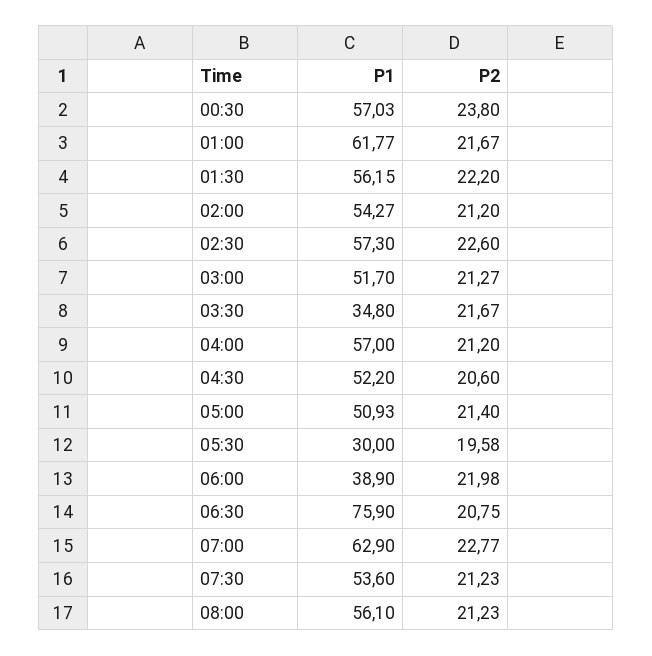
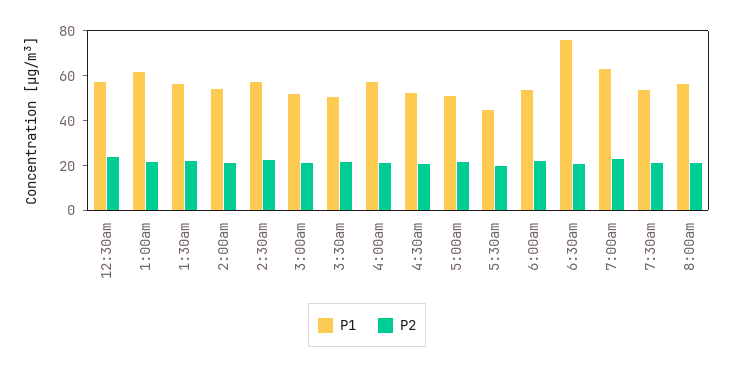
  {
    "P1": {
      "00:30": 57.03,
      "01:00": 61.77,
      "01:30": 56.15,
      "02:00": 54.27,
      "02:30": 57.3,
      "03:00": 51.7,
-     "03:30": 34.8,
+     "03:30": 50,
      "04:00": 57,
      "04:30": 52.2,
      "05:00": 50.93,
-     "05:30": 30,
+     "05:30": 45,
-     "06:00": 38.9,
+     "06:00": 55,
      "06:30": 75.9,
      "07:00": 62.9,
      "07:30": 53.6,
      "08:00": 56.1
    },
    "P2": {
      "00:30": 23.8,
      "01:00": 21.67,
      "01:30": 22.2,
      "02:00": 21.2,
      "02:30": 22.6,
      "03:00": 21.27,
      "03:30": 21.67,
      "04:00": 21.2,
      "04:30": 20.6,
      "05:00": 21.4,
      "05:30": 19.58,
      "06:00": 21.98,
      "06:30": 20.75,
      "07:00": 22.77,
      "07:30": 21.23,
      "08:00": 21.23
    }
  }

